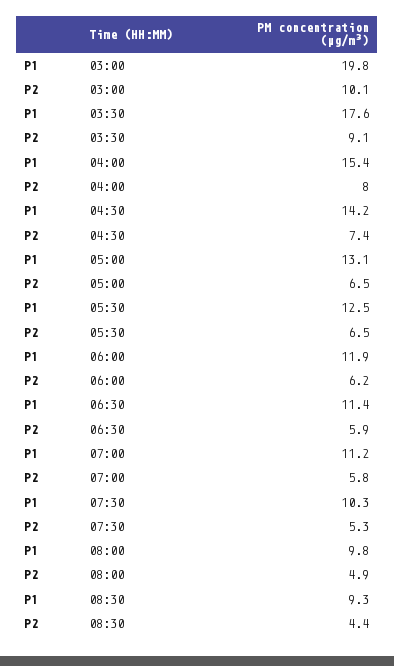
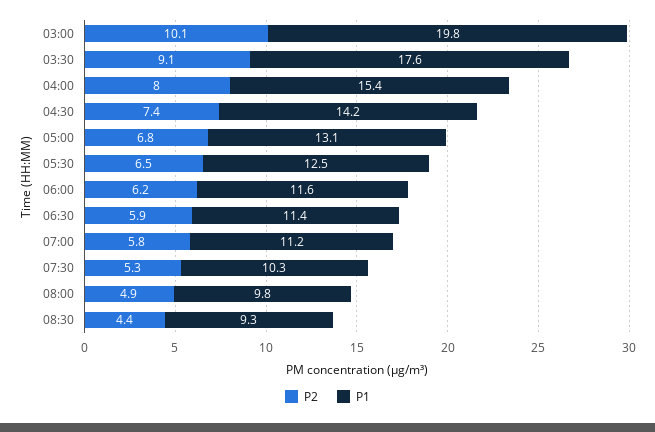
  {
    "P1": {
      "03:00": 19.8,
      "03:30": 17.6,
      "04:00": 15.4,
      "04:30": 14.2,
      "05:00": 13.1,
      "05:30": 12.5,
-     "06:00": 11.9,
+     "06:00": 11.6,
      "06:30": 11.4,
      "07:00": 11.2,
      "07:30": 10.3,
      "08:00": 9.8,
      "08:30": 9.3
    },
    "P2": {
      "03:00": 10.1,
      "03:30": 9.1,
      "04:00": 8,
      "04:30": 7.4,
-     "05:00": 6.5,
+     "05:00": 6.8,
      "05:30": 6.5,
      "06:00": 6.2,
      "06:30": 5.9,
      "07:00": 5.8,
      "07:30": 5.3,
      "08:00": 4.9,
      "08:30": 4.4
    }
  }

